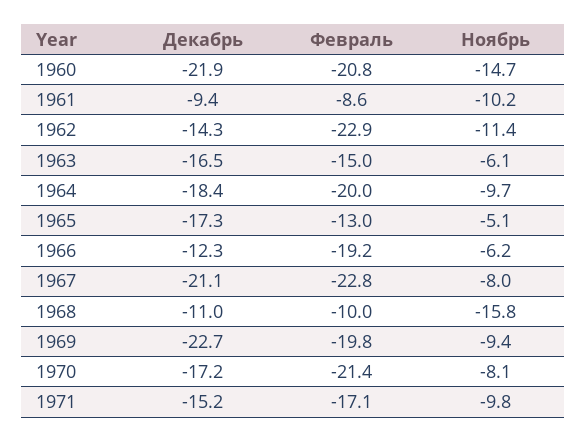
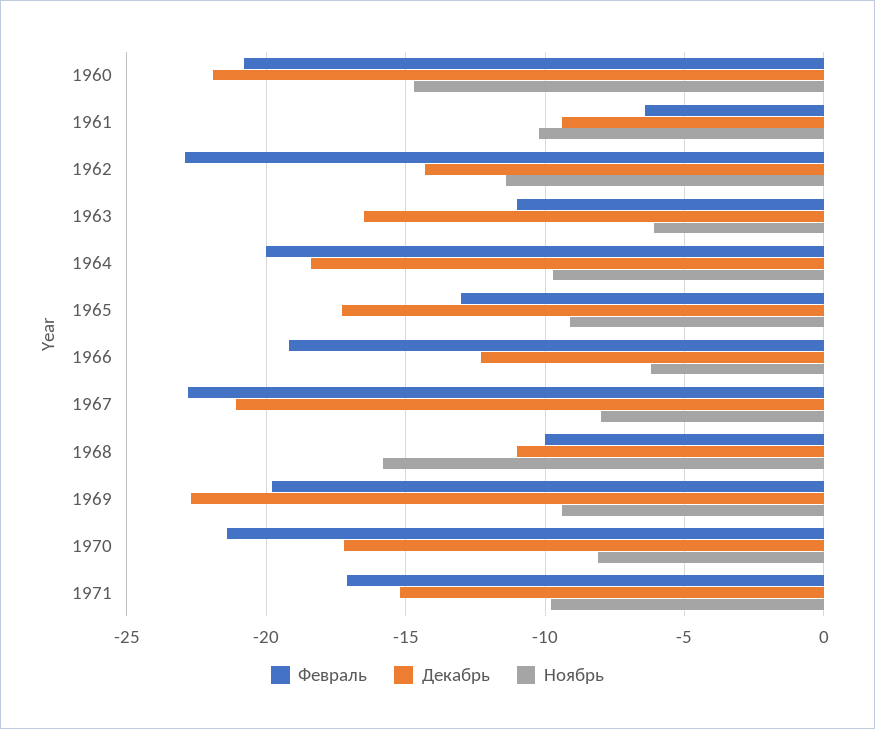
  {
    "Декабрь": {
      "1960": -21.9,
      "1961": -9.4,
      "1962": -14.3,
      "1963": -16.5,
      "1964": -18.4,
      "1965": -17.3,
      "1966": -12.3,
      "1967": -21.1,
      "1968": -11,
      "1969": -22.7,
      "1970": -17.2,
      "1971": -15.2
    },
    "Февраль": {
      "1960": -20.8,
-     "1961": -8.6,
+     "1961": -6.5,
      "1962": -22.9,
-     "1963": -15,
+     "1963": -11,
      "1964": -20,
      "1965": -13,
      "1966": -19.2,
      "1967": -22.8,
      "1968": -10,
      "1969": -19.8,
      "1970": -21.4,
      "1971": -17.1
    },
    "Ноябрь": {
      "1960": -14.7,
      "1961": -10.2,
      "1962": -11.4,
      "1963": -6.1,
      "1964": -9.7,
-     "1965": -5.1,
+     "1965": -9,
      "1966": -6.2,
      "1967": -8,
      "1968": -15.8,
      "1969": -9.4,
      "1970": -8.1,
      "1971": -9.8
    }
  }

